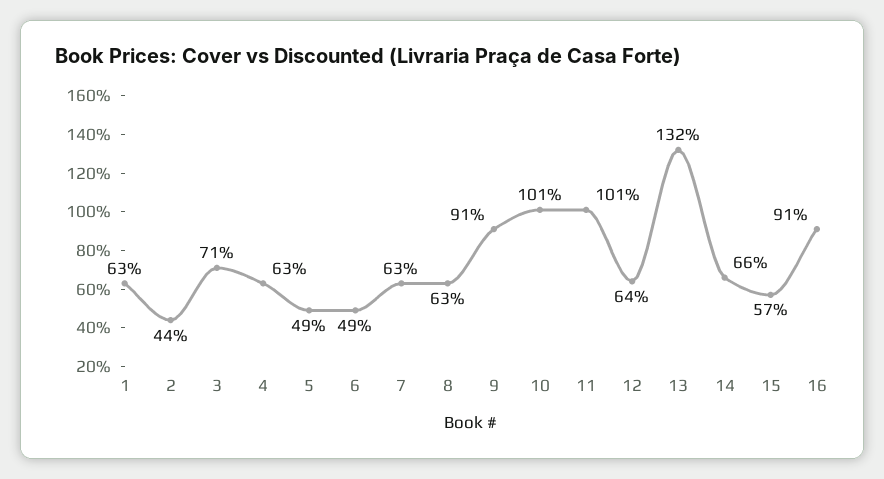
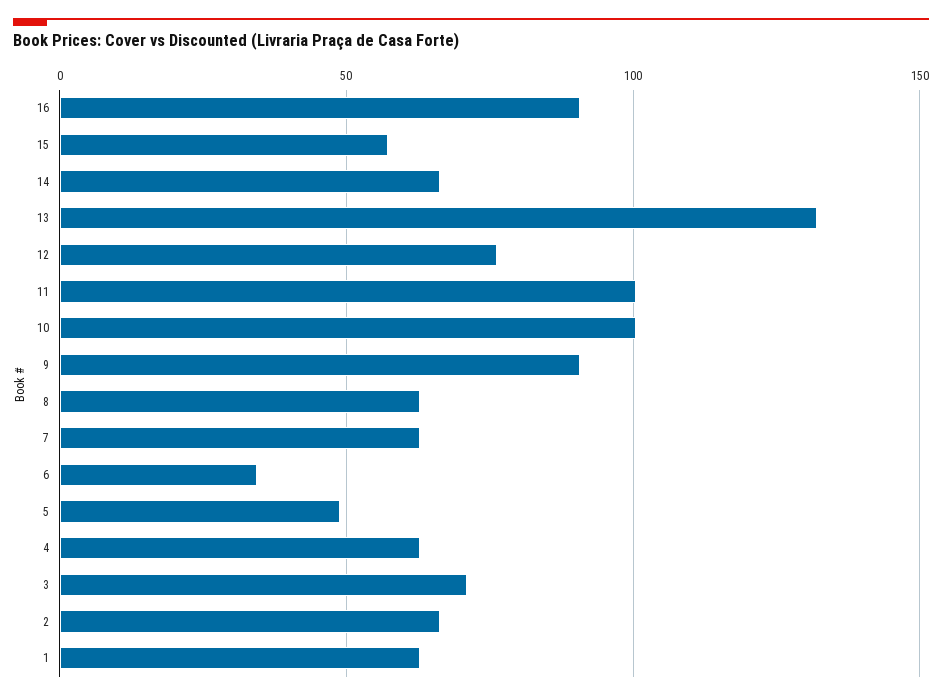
  {
    "1": 63,
-   "2": 44,
+   "2": 65,
    "3": 71,
    "4": 63,
    "5": 49,
-   "6": 49,
+   "6": 35,
    "7": 63,
    "8": 63,
    "9": 91,
    "10": 101,
    "11": 101,
-   "12": 64,
+   "12": 75,
    "13": 132,
    "14": 66,
    "15": 57,
    "16": 91
  }

